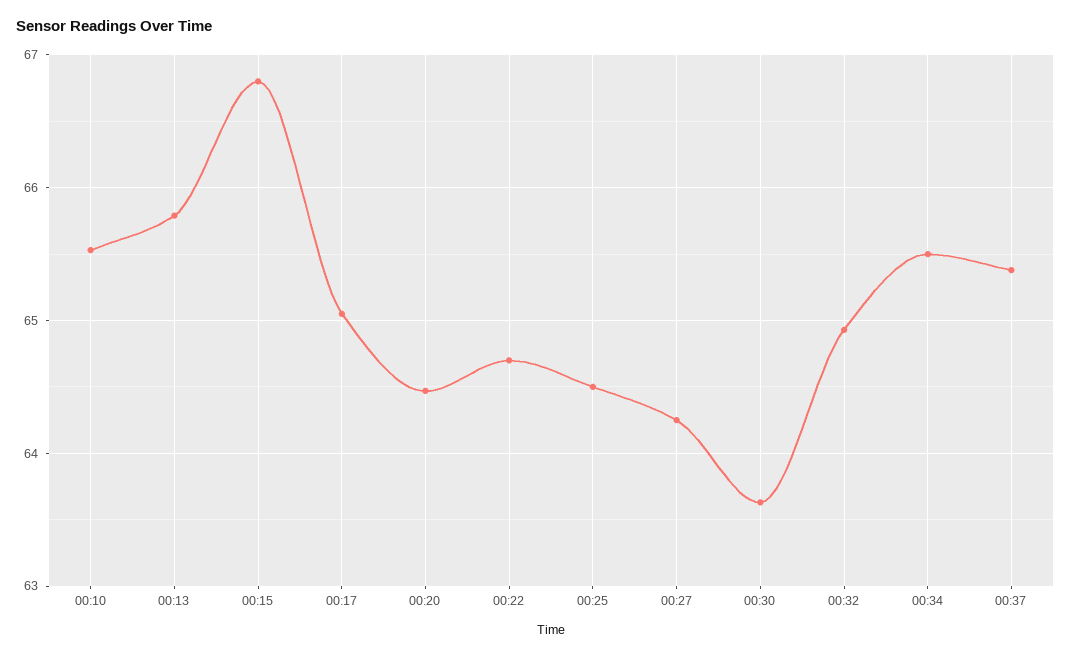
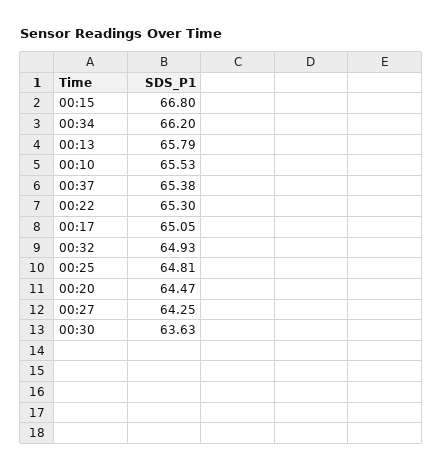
  {
    "00:10": 65.53,
    "00:13": 65.79,
    "00:15": 66.8,
    "00:17": 65.05,
    "00:20": 64.47,
-   "00:22": 64.7,
+   "00:22": 65.3,
-   "00:25": 64.5,
+   "00:25": 64.81,
    "00:27": 64.25,
    "00:30": 63.63,
    "00:32": 64.93,
-   "00:34": 65.5,
+   "00:34": 66.2,
    "00:37": 65.38
  }

